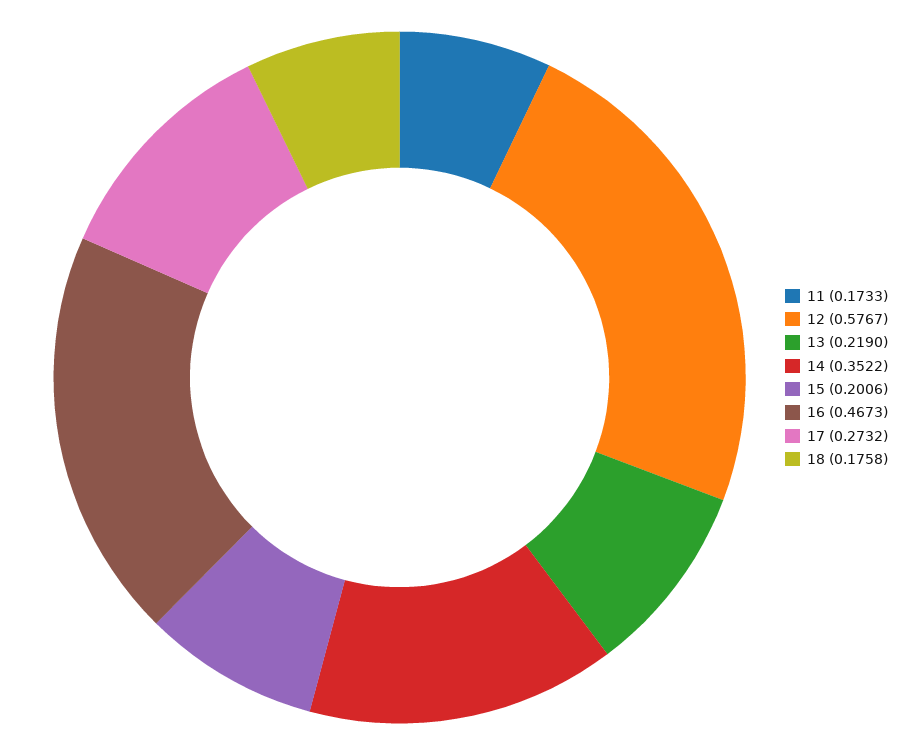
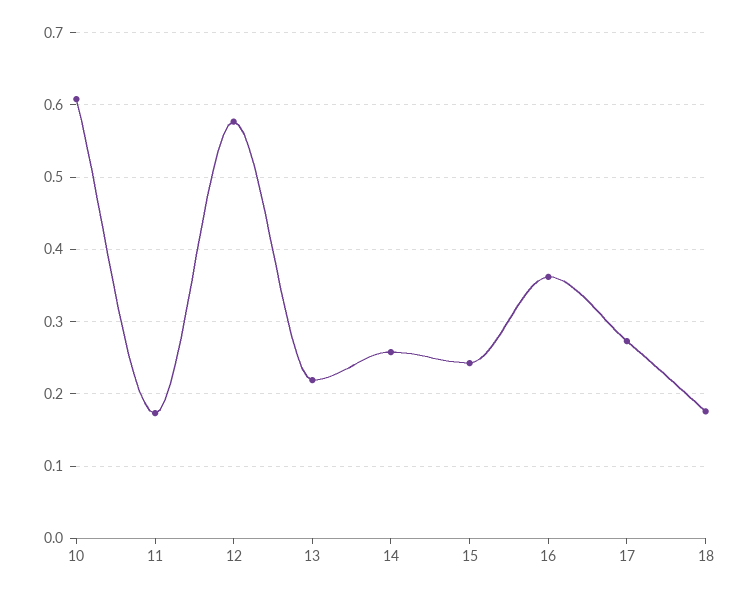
  {
    "11": 0.1733,
    "12": 0.5767,
    "13": 0.219,
-   "14": 0.3522,
+   "14": 0.26,
-   "15": 0.2006,
+   "15": 0.24,
-   "16": 0.4673,
+   "16": 0.36,
    "17": 0.2732,
-   "18": 0.1758
+   "18": 0.1758,
+   "10": 0.61
  }

